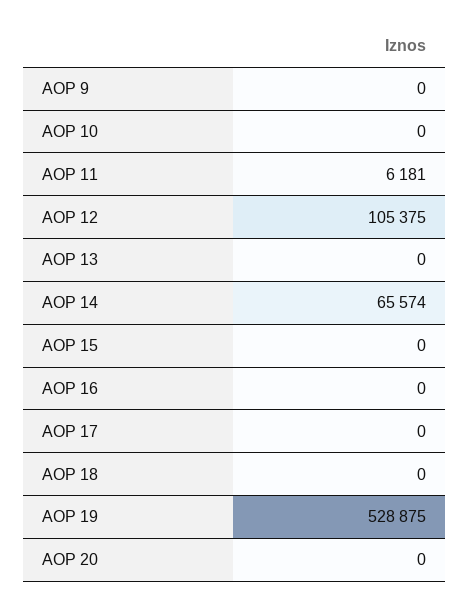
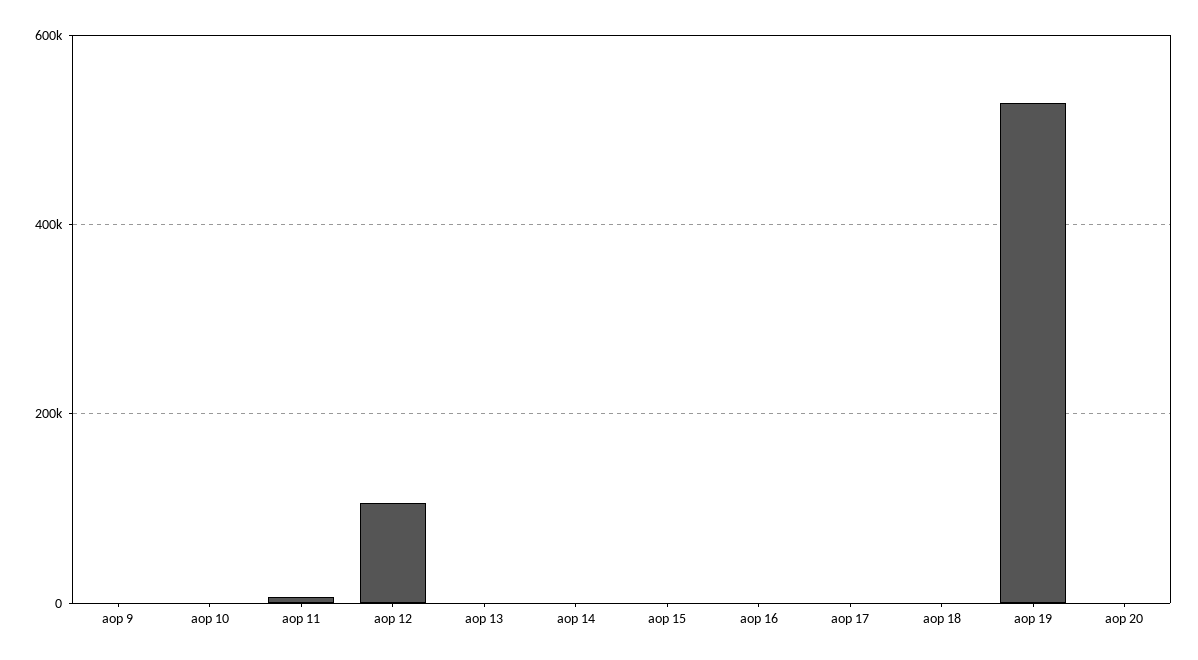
  {
    "AOP 9": 0,
    "AOP 10": 0,
    "AOP 11": 6181,
    "AOP 12": 105375,
    "AOP 13": 0,
-   "AOP 14": 65574,
+   "AOP 14": 0,
    "AOP 15": 0,
    "AOP 16": 0,
    "AOP 17": 0,
    "AOP 18": 0,
    "AOP 19": 528875,
    "AOP 20": 0
  }

